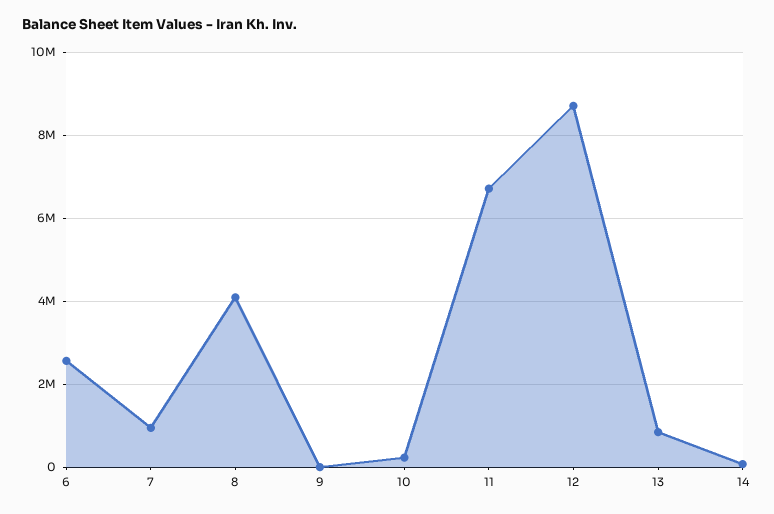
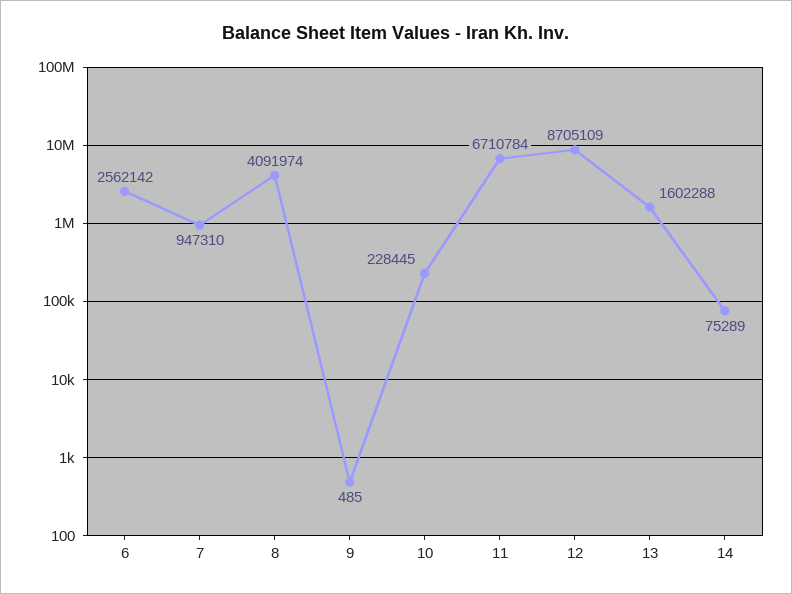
  {
    "6": 2562142,
    "7": 947310,
    "8": 4091974,
    "9": 485,
    "10": 228445,
    "11": 6710784,
    "12": 8705109,
-   "13": 800000,
+   "13": 1602288,
    "14": 75289
  }

